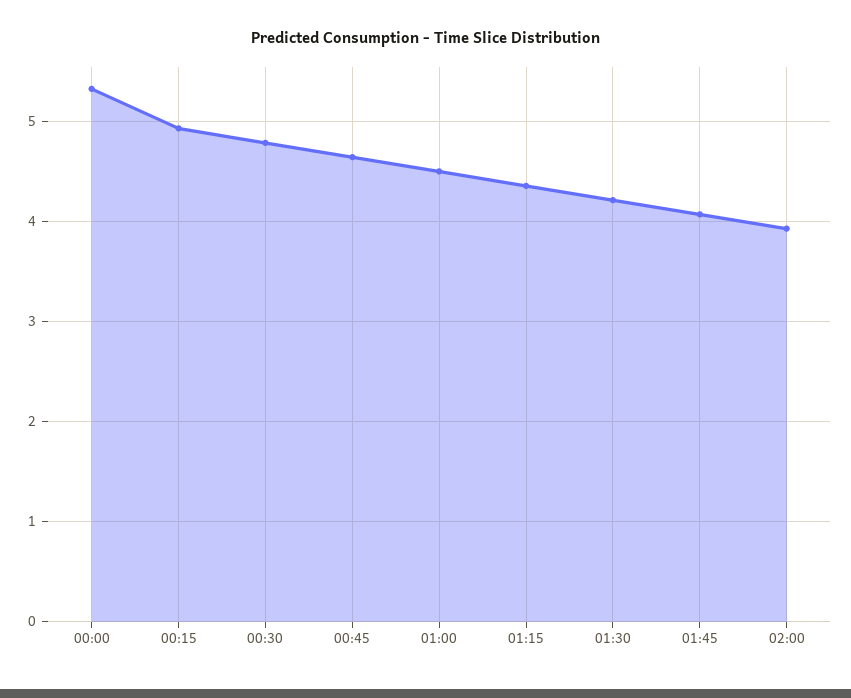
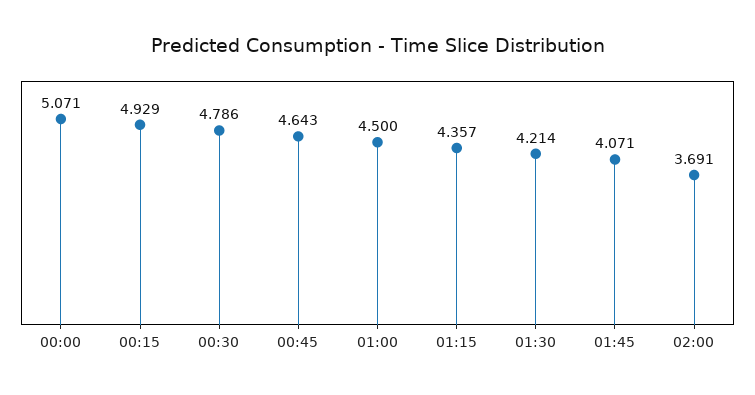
  {
-   "00:00": 5.3,
+   "00:00": 5.071,
    "00:15": 4.929,
    "00:30": 4.786,
    "00:45": 4.643,
    "01:00": 4.5,
    "01:15": 4.357,
    "01:30": 4.214,
    "01:45": 4.071,
-   "02:00": 3.9
+   "02:00": 3.691
  }

